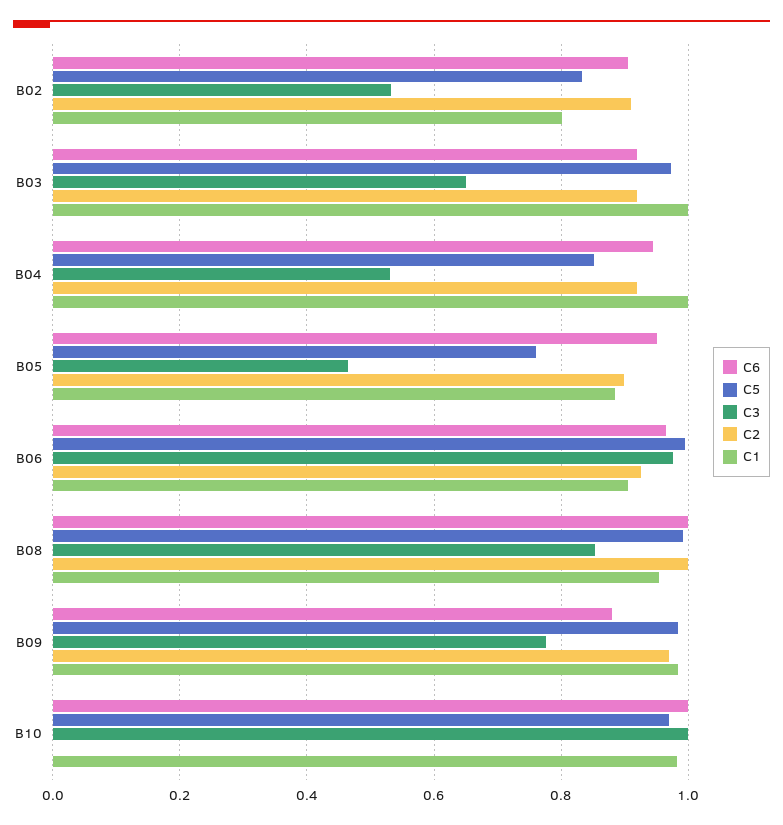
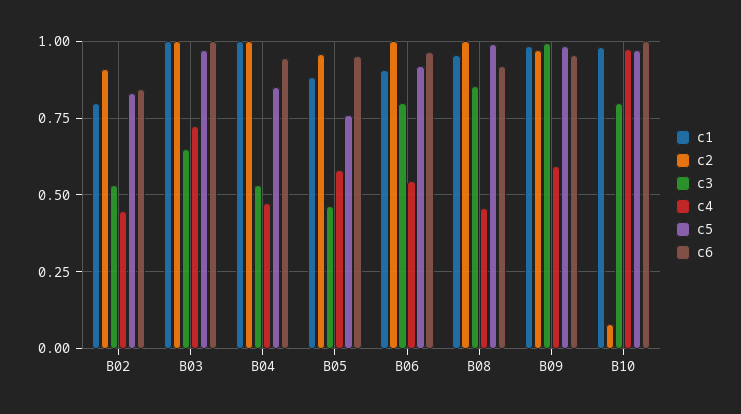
  {
    "C6": {
-     "B02": 0.9,
+     "B02": 0.85,
-     "B03": 0.92,
+     "B03": 1,
      "B04": 0.94,
      "B05": 0.96,
      "B06": 0.96,
-     "B08": 1,
+     "B08": 0.925,
-     "B09": 0.88,
+     "B09": 0.95,
      "B10": 1
    },
    "C5": {
      "B02": 0.84,
      "B03": 0.98,
      "B04": 0.86,
      "B05": 0.76,
-     "B06": 1,
+     "B06": 0.925,
      "B08": 1,
      "B09": 0.98,
      "B10": 0.98
    },
    "C3": {
      "B02": 0.54,
      "B03": 0.66,
      "B04": 0.54,
      "B05": 0.46,
-     "B06": 0.98,
+     "B06": 0.8,
      "B08": 0.86,
-     "B09": 0.78,
+     "B09": 1,
-     "B10": 1
+     "B10": 0.8
    },
    "C2": {
      "B02": 0.92,
-     "B03": 0.92,
+     "B03": 1,
-     "B04": 0.92,
+     "B04": 1,
-     "B05": 0.9,
+     "B05": 0.95,
-     "B06": 0.92,
+     "B06": 1,
      "B08": 1,
      "B09": 0.98,
-     "B10": 0
+     "B10": 0.075
    },
    "C1": {
      "B02": 0.8,
      "B03": 1,
      "B04": 1,
      "B05": 0.88,
      "B06": 0.9,
      "B08": 0.96,
      "B09": 0.98,
      "B10": 0.98
-   }
+   },
+   "c4": {
+     "B02": 0.45,
+     "B03": 0.725,
+     "B04": 0.475,
+     "B05": 0.575,
+     "B06": 0.55,
+     "B08": 0.45,
+     "B09": 0.6,
+     "B10": 0.975
+   }
  }

